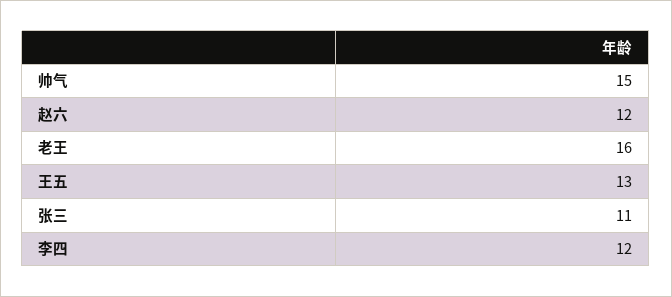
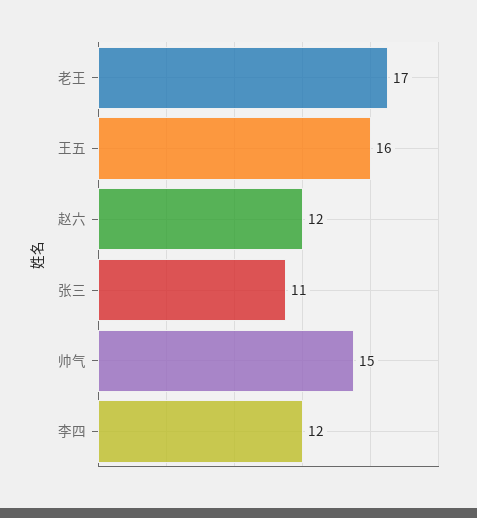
  {
    "帅气": 15,
    "赵六": 12,
-   "老王": 16,
+   "老王": 17,
-   "王五": 13,
+   "王五": 16,
    "张三": 11,
    "李四": 12
  }

